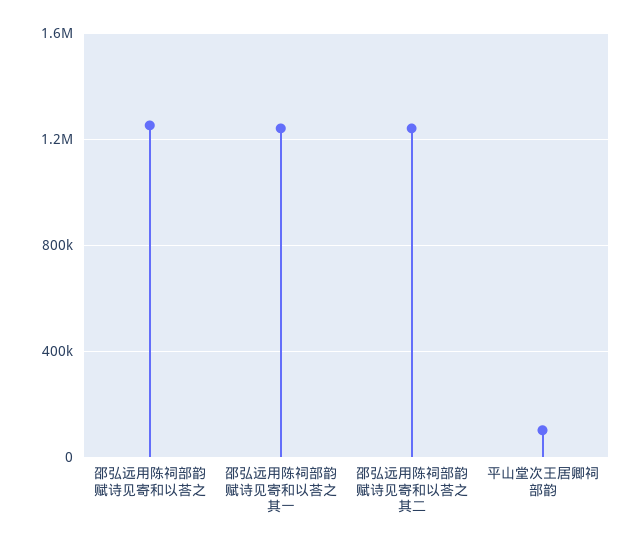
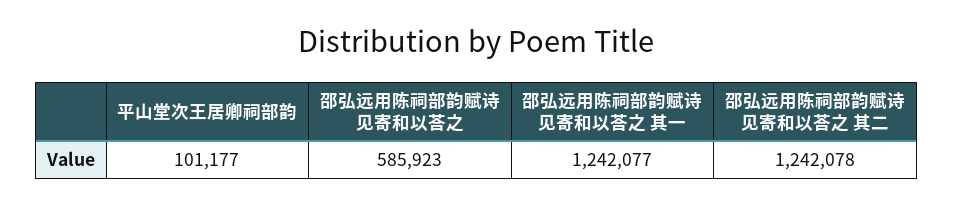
  {
-   "邵弘远用陈祠部韵赋诗见寄和以荅之": 1250000,
+   "邵弘远用陈祠部韵赋诗见寄和以荅之": 585923,
    "邵弘远用陈祠部韵赋诗见寄和以荅之 其一": 1242077,
    "邵弘远用陈祠部韵赋诗见寄和以荅之 其二": 1242078,
    "平山堂次王居卿祠部韵": 101177
  }

